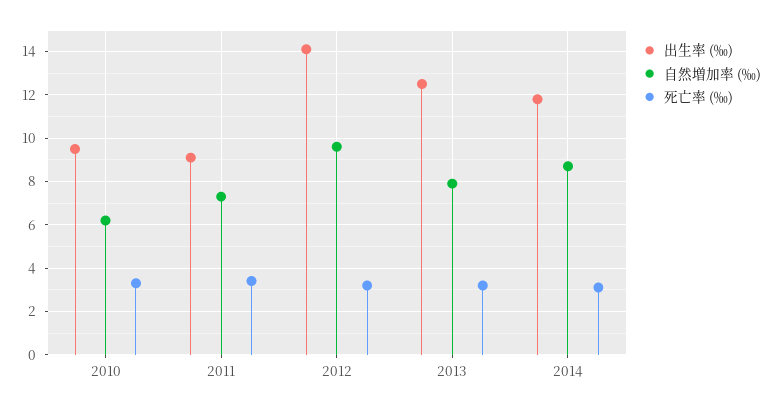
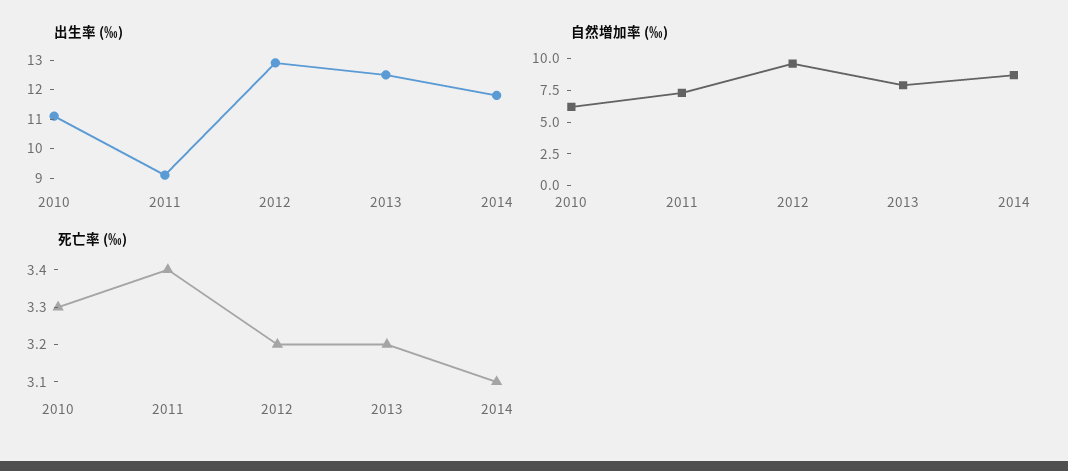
  {
    "出生率 (‰)": {
-     "2010": 9.5,
+     "2010": 11,
      "2011": 9,
-     "2012": 14,
+     "2012": 13,
      "2013": 12.5,
      "2014": 12
    },
    "自然増加率 (‰)": {
      "2010": 6,
      "2011": 7.5,
      "2012": 9.5,
      "2013": 8,
      "2014": 8.5
    },
    "死亡率 (‰)": {
      "2010": 3.3,
      "2011": 3.4,
      "2012": 3.2,
      "2013": 3.2,
      "2014": 3.1
    }
  }

